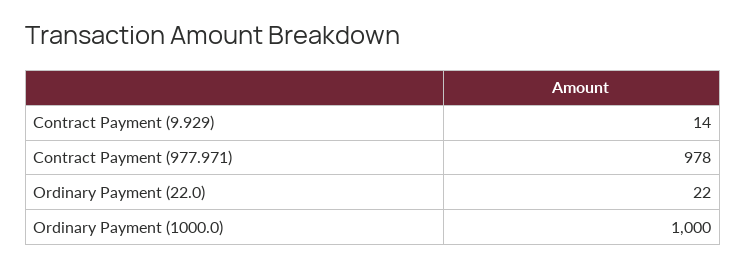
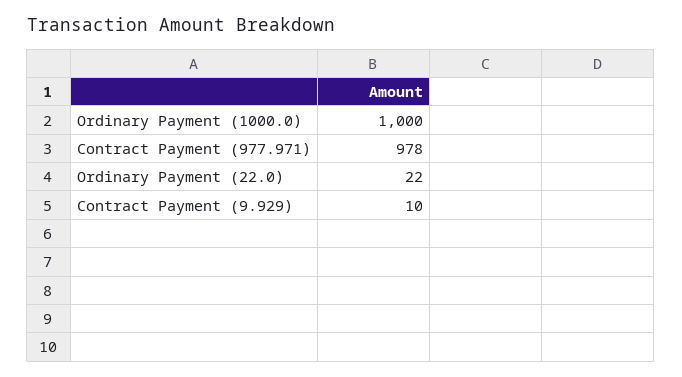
  {
-   "Contract Payment (9.929)": 14,
+   "Contract Payment (9.929)": 10,
    "Contract Payment (977.971)": 978,
    "Ordinary Payment (22.0)": 22,
    "Ordinary Payment (1000.0)": 1000
  }

